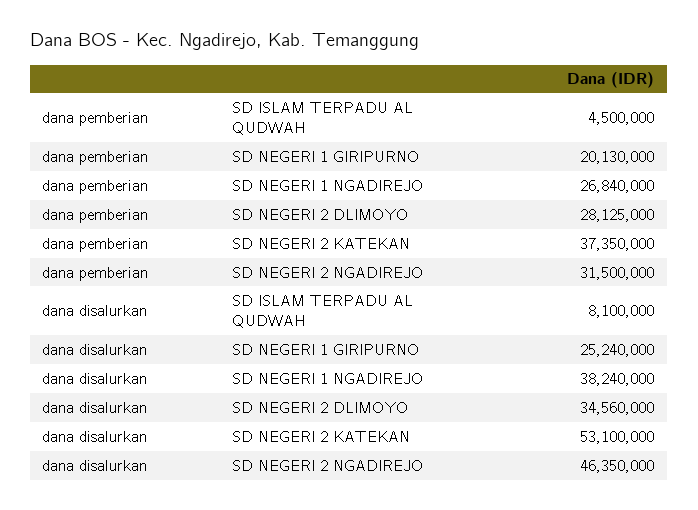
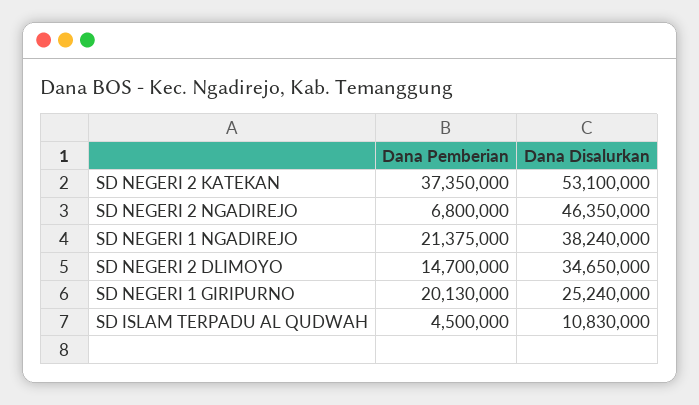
  {
    "dana pemberian": {
      "SD ISLAM TERPADU AL QUDWAH": 4500000,
      "SD NEGERI 1 GIRIPURNO": 20130000,
-     "SD NEGERI 1 NGADIREJO": 26840000,
+     "SD NEGERI 1 NGADIREJO": 21375000,
-     "SD NEGERI 2 DLIMOYO": 28125000,
+     "SD NEGERI 2 DLIMOYO": 14700000,
      "SD NEGERI 2 KATEKAN": 37350000,
-     "SD NEGERI 2 NGADIREJO": 31500000
+     "SD NEGERI 2 NGADIREJO": 6800000
    },
    "dana disalurkan": {
-     "SD ISLAM TERPADU AL QUDWAH": 8100000,
+     "SD ISLAM TERPADU AL QUDWAH": 10830000,
      "SD NEGERI 1 GIRIPURNO": 25240000,
      "SD NEGERI 1 NGADIREJO": 38240000,
-     "SD NEGERI 2 DLIMOYO": 34560000,
+     "SD NEGERI 2 DLIMOYO": 34650000,
      "SD NEGERI 2 KATEKAN": 53100000,
      "SD NEGERI 2 NGADIREJO": 46350000
    }
  }

